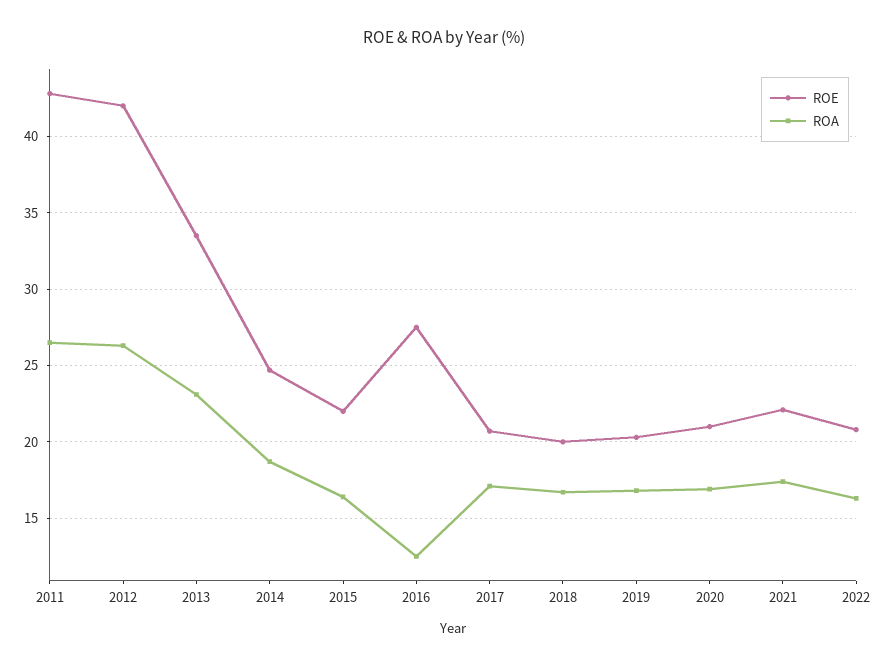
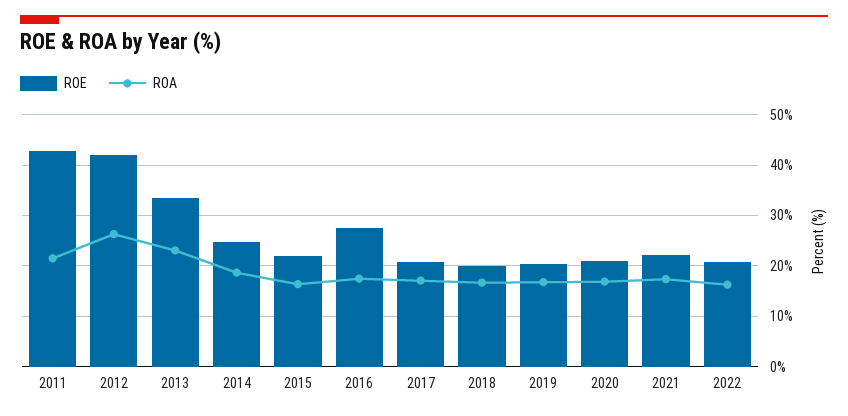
  {
    "ROE": {
      "2011": 43,
      "2012": 42,
      "2013": 33.5,
      "2014": 24.5,
      "2015": 22,
      "2016": 27.5,
      "2017": 20.5,
      "2018": 20,
      "2019": 20.5,
      "2020": 21,
      "2021": 22,
      "2022": 21
    },
    "ROA": {
-     "2011": 26.5,
+     "2011": 22,
      "2012": 26.5,
      "2013": 23,
      "2014": 18.5,
      "2015": 16.5,
-     "2016": 12.5,
+     "2016": 18,
      "2017": 17,
      "2018": 16.5,
      "2019": 17,
      "2020": 17,
      "2021": 17.5,
      "2022": 16.5
    }
  }

